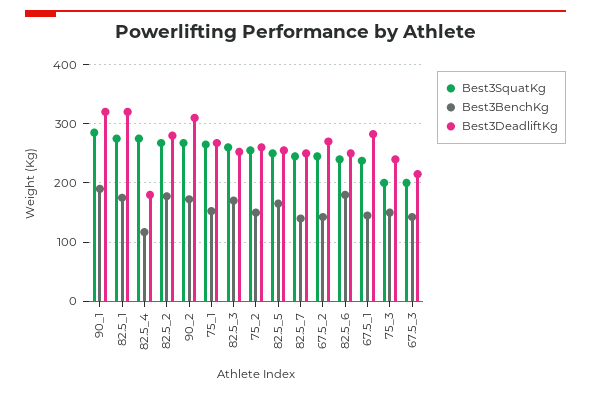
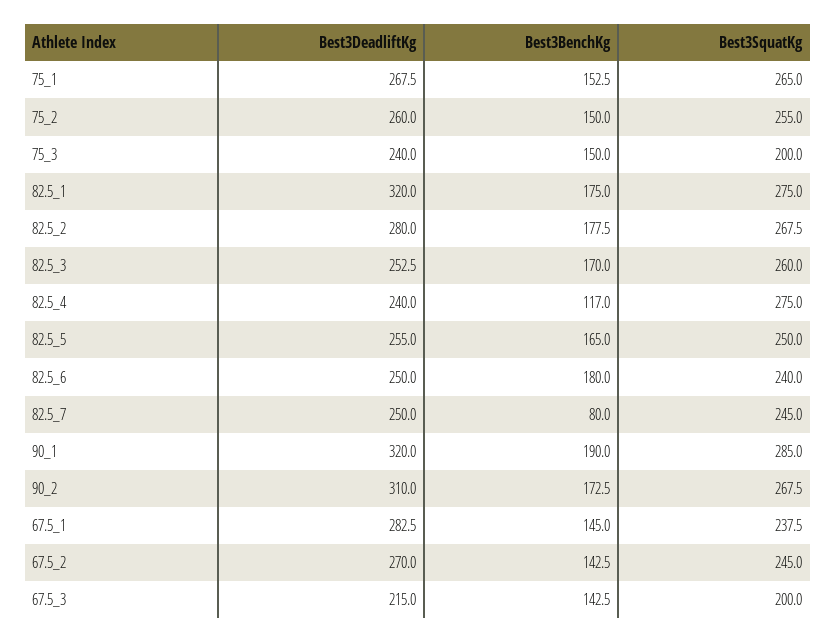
  {
    "Best3SquatKg": {
      "90_1": 285,
      "82.5_1": 275,
      "82.5_4": 275,
      "82.5_2": 267.5,
      "90_2": 267.5,
      "75_1": 265,
      "82.5_3": 260,
      "75_2": 255,
      "82.5_5": 250,
      "82.5_7": 245,
      "67.5_2": 245,
      "82.5_6": 240,
      "67.5_1": 237.5,
      "75_3": 200,
      "67.5_3": 200
    },
    "Best3BenchKg": {
      "90_1": 190,
      "82.5_1": 175,
      "82.5_4": 117,
      "82.5_2": 177.5,
      "90_2": 172.5,
      "75_1": 152.5,
      "82.5_3": 170,
      "75_2": 150,
      "82.5_5": 165,
-     "82.5_7": 140,
+     "82.5_7": 80,
      "67.5_2": 142.5,
      "82.5_6": 180,
      "67.5_1": 145,
      "75_3": 150,
      "67.5_3": 142.5
    },
    "Best3DeadliftKg": {
      "90_1": 320,
      "82.5_1": 320,
-     "82.5_4": 180,
+     "82.5_4": 240,
      "82.5_2": 280,
      "90_2": 310,
      "75_1": 267.5,
      "82.5_3": 252.5,
      "75_2": 260,
      "82.5_5": 255,
      "82.5_7": 250,
      "67.5_2": 270,
      "82.5_6": 250,
      "67.5_1": 282.5,
      "75_3": 240,
      "67.5_3": 215
    }
  }

